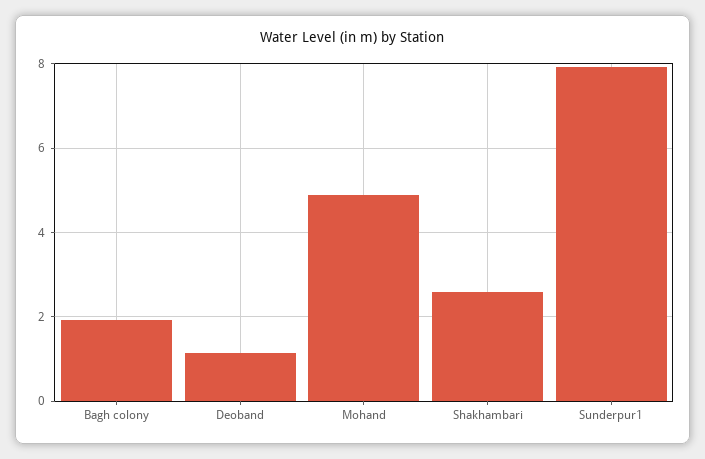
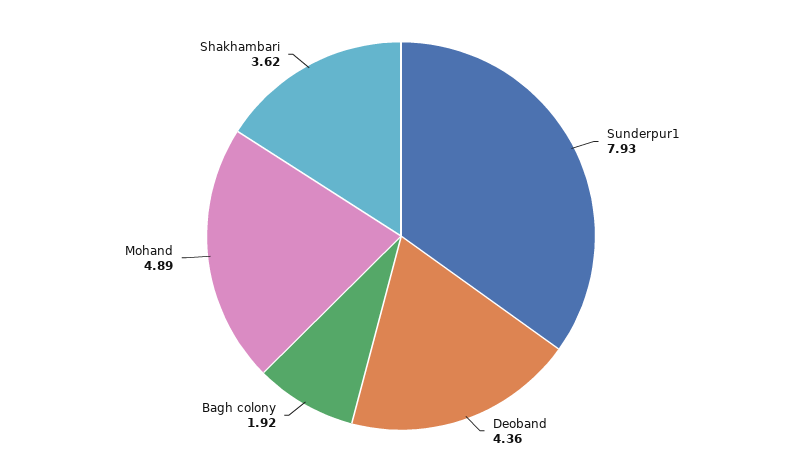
  {
    "Bagh colony": 1.92,
-   "Deoband": 1.2,
+   "Deoband": 4.36,
    "Mohand": 4.89,
-   "Shakhambari": 2.6,
+   "Shakhambari": 3.62,
    "Sunderpur1": 7.93
  }

